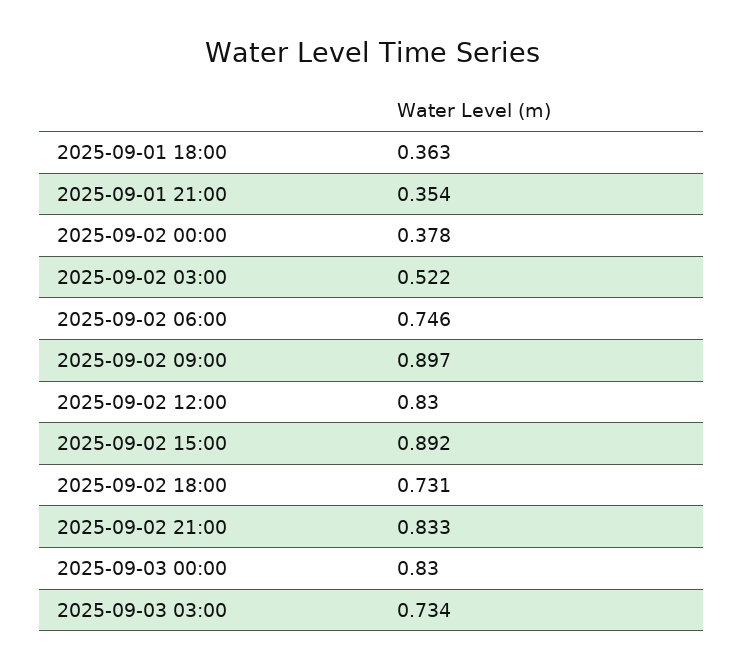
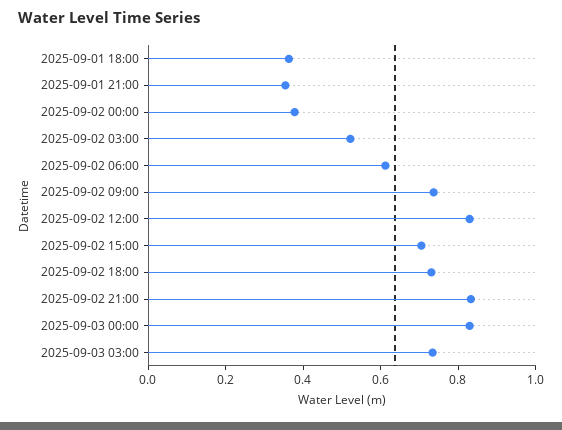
  {
    "2025-09-01 18:00": 0.363,
    "2025-09-01 21:00": 0.354,
    "2025-09-02 00:00": 0.378,
    "2025-09-02 03:00": 0.522,
-   "2025-09-02 06:00": 0.746,
+   "2025-09-02 06:00": 0.6,
-   "2025-09-02 09:00": 0.897,
+   "2025-09-02 09:00": 0.75,
    "2025-09-02 12:00": 0.83,
-   "2025-09-02 15:00": 0.892,
+   "2025-09-02 15:00": 0.7,
    "2025-09-02 18:00": 0.731,
    "2025-09-02 21:00": 0.833,
    "2025-09-03 00:00": 0.83,
    "2025-09-03 03:00": 0.734
  }

